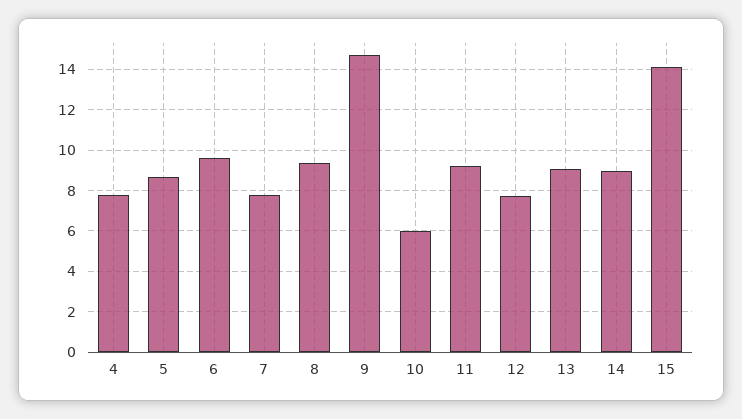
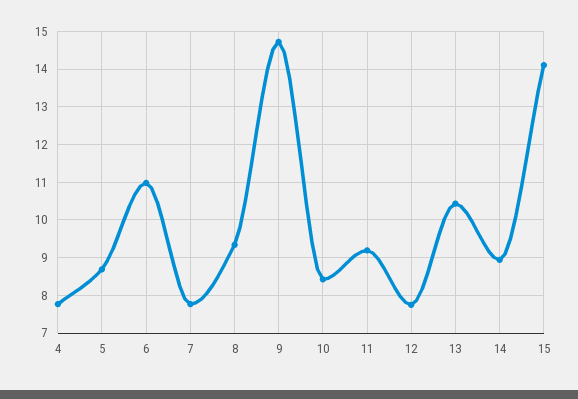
  {
    "4": 7.8,
    "5": 8.6,
-   "6": 9.5,
+   "6": 11,
    "7": 7.8,
    "8": 9.4,
    "9": 14.8,
-   "10": 6,
+   "10": 8.4,
    "11": 9.2,
    "12": 7.8,
-   "13": 9,
+   "13": 10.4,
    "14": 9,
    "15": 14.2
  }

